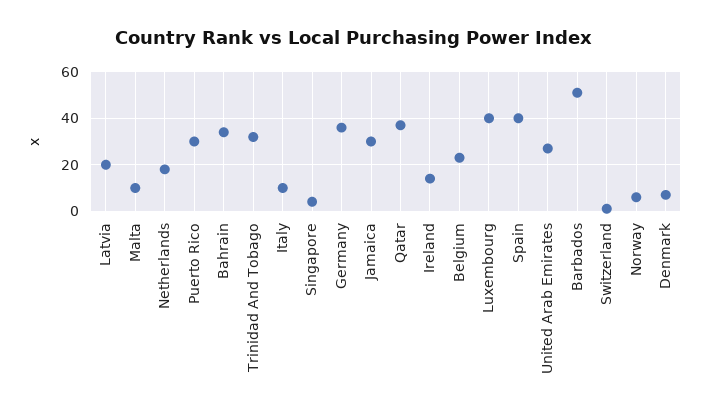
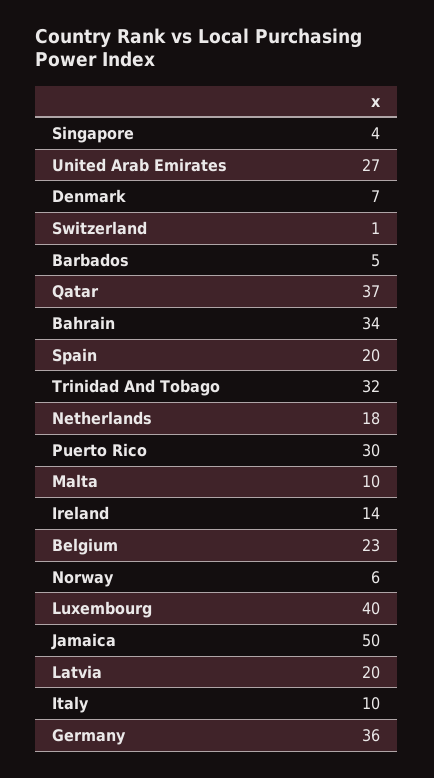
  {
    "Latvia": 20,
    "Malta": 10,
    "Netherlands": 18,
    "Puerto Rico": 30,
    "Bahrain": 34,
    "Trinidad And Tobago": 32,
    "Italy": 10,
    "Singapore": 4,
    "Germany": 36,
-   "Jamaica": 30,
+   "Jamaica": 50,
    "Qatar": 37,
    "Ireland": 14,
    "Belgium": 23,
    "Luxembourg": 40,
-   "Spain": 40,
+   "Spain": 20,
    "United Arab Emirates": 27,
-   "Barbados": 50,
+   "Barbados": 5,
    "Switzerland": 1,
    "Norway": 6,
    "Denmark": 7
  }

